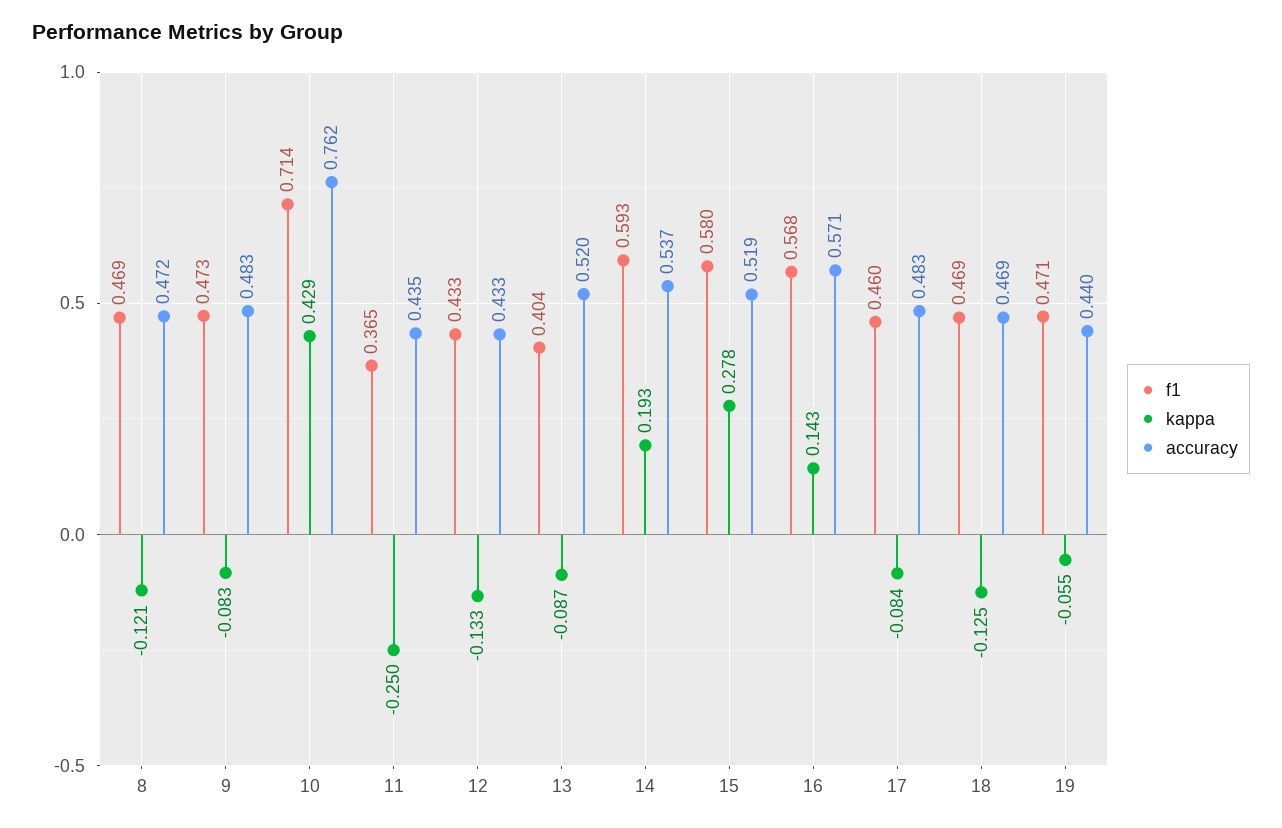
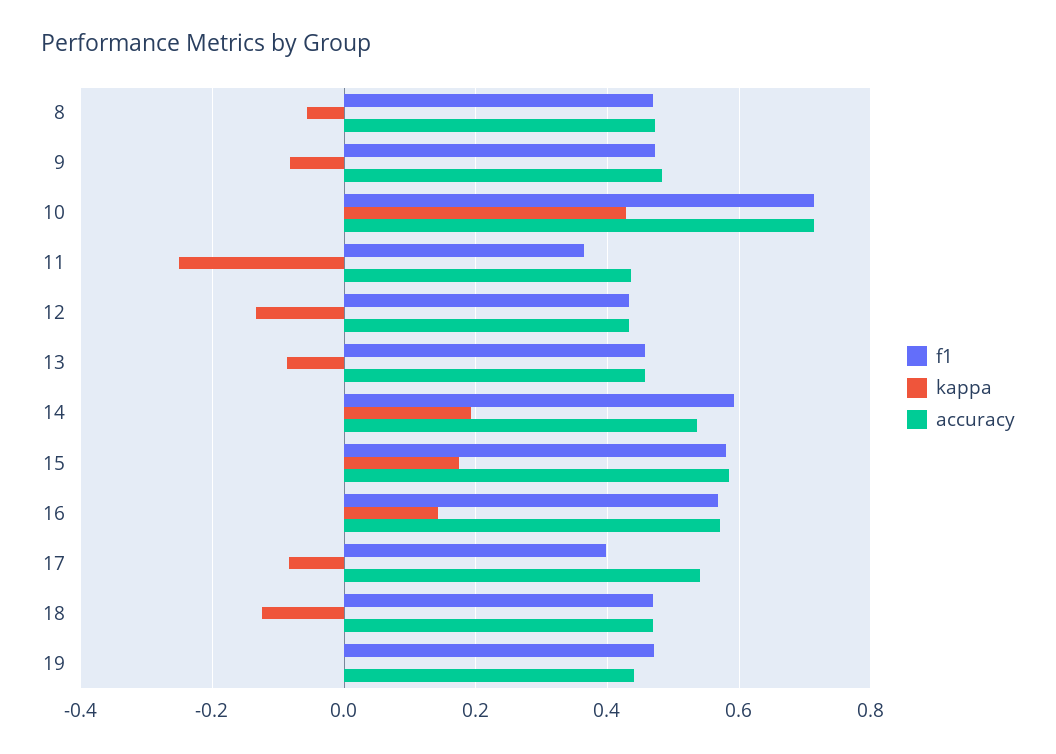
  {
    "f1": {
      "8": 0.469,
      "9": 0.473,
      "10": 0.714,
      "11": 0.365,
      "12": 0.433,
-     "13": 0.404,
+     "13": 0.46,
      "14": 0.593,
      "15": 0.58,
      "16": 0.568,
-     "17": 0.46,
+     "17": 0.4,
      "18": 0.469,
      "19": 0.471
    },
    "kappa": {
-     "8": -0.121,
+     "8": -0.06,
      "9": -0.083,
      "10": 0.429,
      "11": -0.25,
      "12": -0.133,
      "13": -0.087,
      "14": 0.193,
-     "15": 0.278,
+     "15": 0.18,
      "16": 0.143,
      "17": -0.084,
      "18": -0.125,
-     "19": -0.055
+     "19": 0
    },
    "accuracy": {
      "8": 0.472,
      "9": 0.483,
-     "10": 0.762,
+     "10": 0.72,
      "11": 0.435,
      "12": 0.433,
-     "13": 0.52,
+     "13": 0.46,
      "14": 0.537,
-     "15": 0.519,
+     "15": 0.58,
      "16": 0.571,
-     "17": 0.483,
+     "17": 0.54,
      "18": 0.469,
      "19": 0.44
    }
  }

